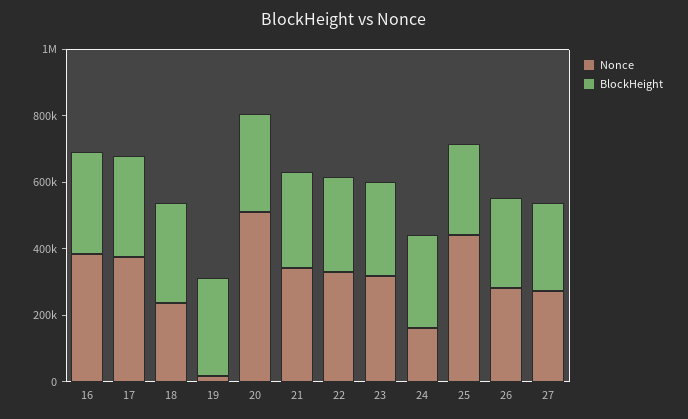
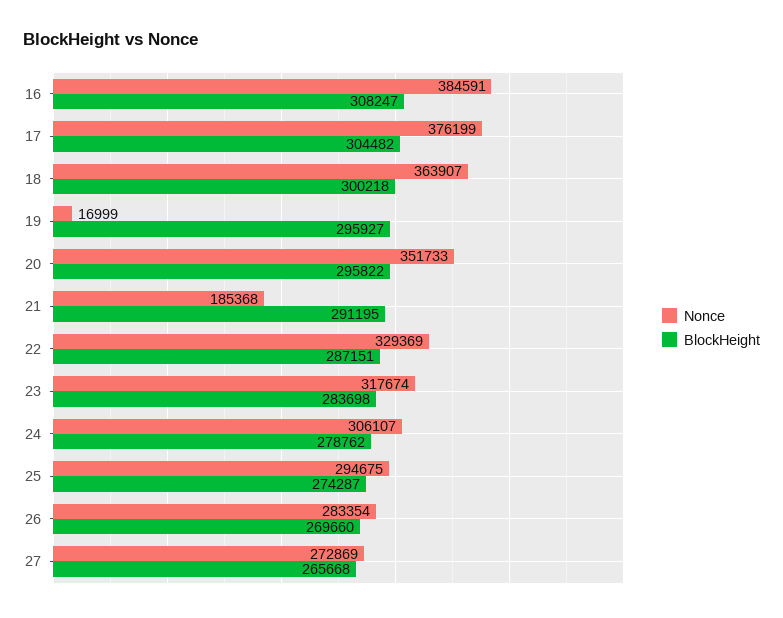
  {
    "Nonce": {
      "16": 384591,
      "17": 376199,
-     "18": 250000,
+     "18": 363907,
      "19": 16999,
-     "20": 500000,
+     "20": 351733,
-     "21": 350000,
+     "21": 185368,
      "22": 329369,
      "23": 317674,
-     "24": 150000,
+     "24": 306107,
-     "25": 450000,
+     "25": 294675,
      "26": 283354,
      "27": 272869
    },
    "BlockHeight": {
      "16": 308247,
      "17": 304482,
      "18": 300218,
      "19": 295927,
      "20": 295822,
      "21": 291195,
      "22": 287151,
      "23": 283698,
      "24": 278762,
      "25": 274287,
      "26": 269660,
      "27": 265668
    }
  }

